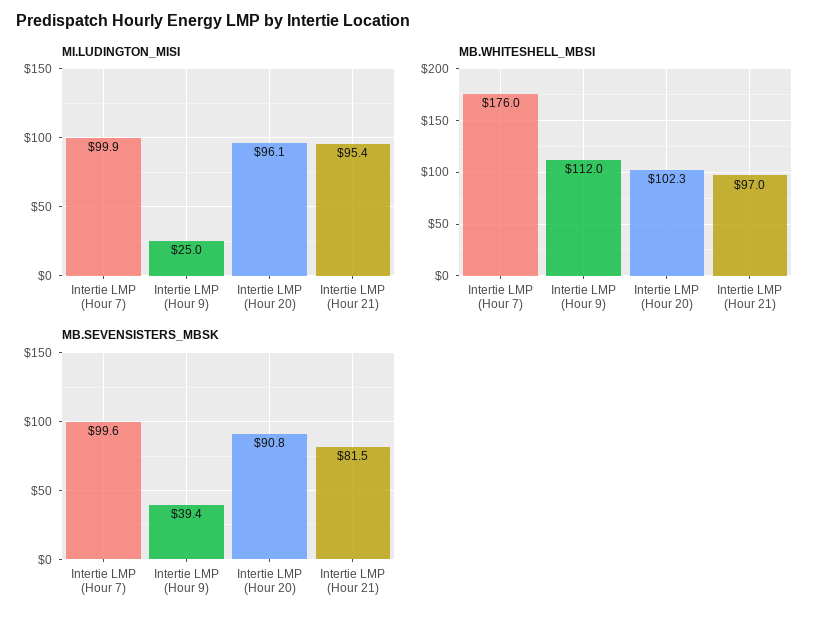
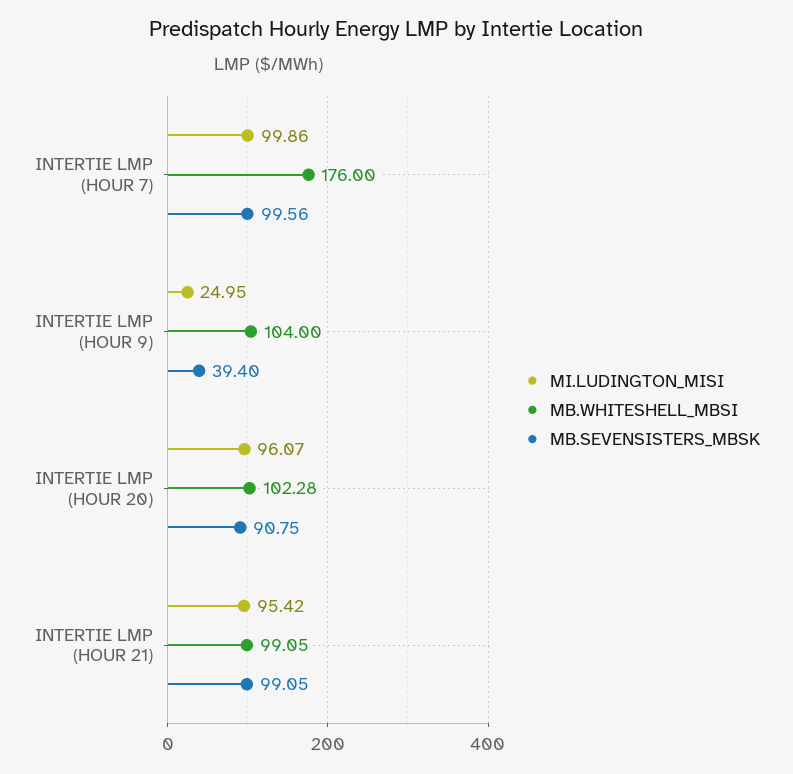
  {
    "MI.LUDINGTON_MISI": {
      "Intertie LMP (Hour 7)": 99.86,
      "Intertie LMP (Hour 9)": 24.95,
      "Intertie LMP (Hour 20)": 96.07,
      "Intertie LMP (Hour 21)": 95.42
    },
    "MB.WHITESHELL_MBSI": {
      "Intertie LMP (Hour 7)": 176,
-     "Intertie LMP (Hour 9)": 112,
+     "Intertie LMP (Hour 9)": 104,
      "Intertie LMP (Hour 20)": 102.28,
-     "Intertie LMP (Hour 21)": 97
+     "Intertie LMP (Hour 21)": 99.05
    },
    "MB.SEVENSISTERS_MBSK": {
      "Intertie LMP (Hour 7)": 99.56,
      "Intertie LMP (Hour 9)": 39.4,
      "Intertie LMP (Hour 20)": 90.75,
-     "Intertie LMP (Hour 21)": 81.5
+     "Intertie LMP (Hour 21)": 99.05
    }
  }

